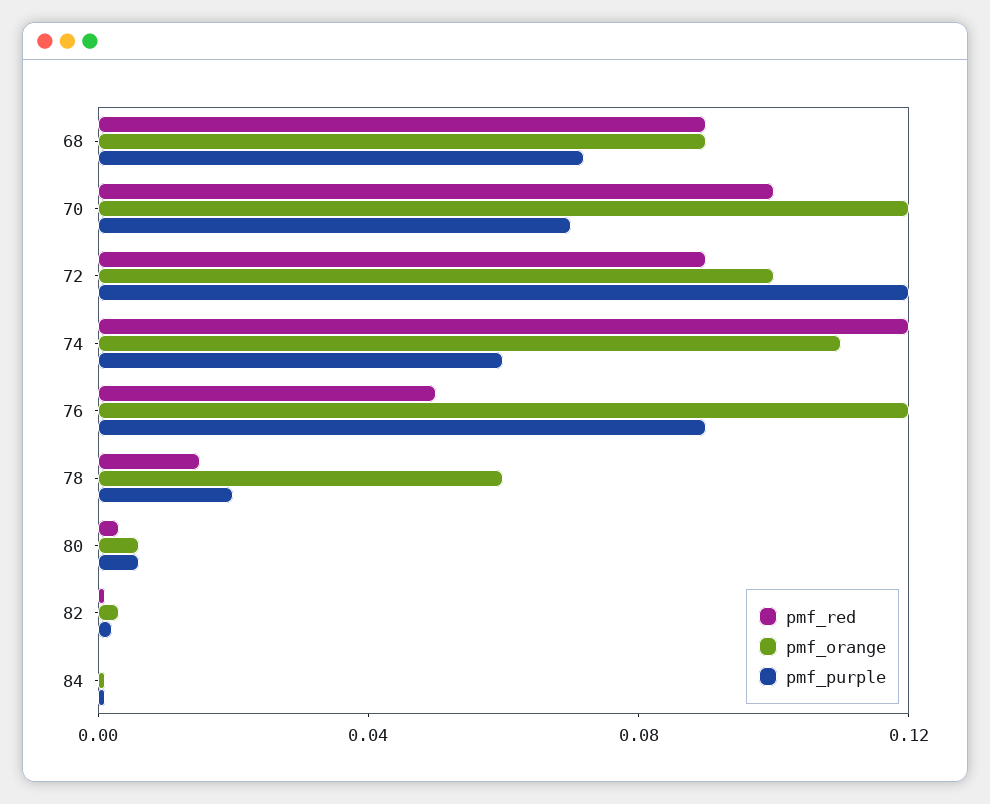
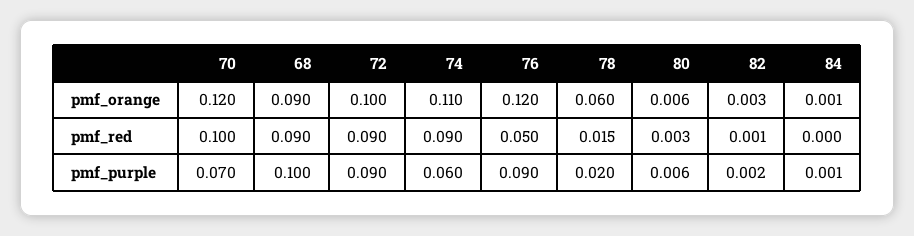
  {
    "pmf_red": {
      "68": 0.09,
      "70": 0.1,
      "72": 0.09,
-     "74": 0.12,
+     "74": 0.09,
      "76": 0.05,
      "78": 0.015,
      "80": 0.003,
      "82": 0.001,
      "84": 0
    },
    "pmf_orange": {
      "68": 0.09,
      "70": 0.12,
      "72": 0.1,
      "74": 0.11,
      "76": 0.12,
      "78": 0.06,
      "80": 0.006,
      "82": 0.003,
      "84": 0.001
    },
    "pmf_purple": {
-     "68": 0.07,
+     "68": 0.1,
      "70": 0.07,
-     "72": 0.12,
+     "72": 0.09,
      "74": 0.06,
      "76": 0.09,
      "78": 0.02,
      "80": 0.006,
      "82": 0.002,
      "84": 0.001
    }
  }

